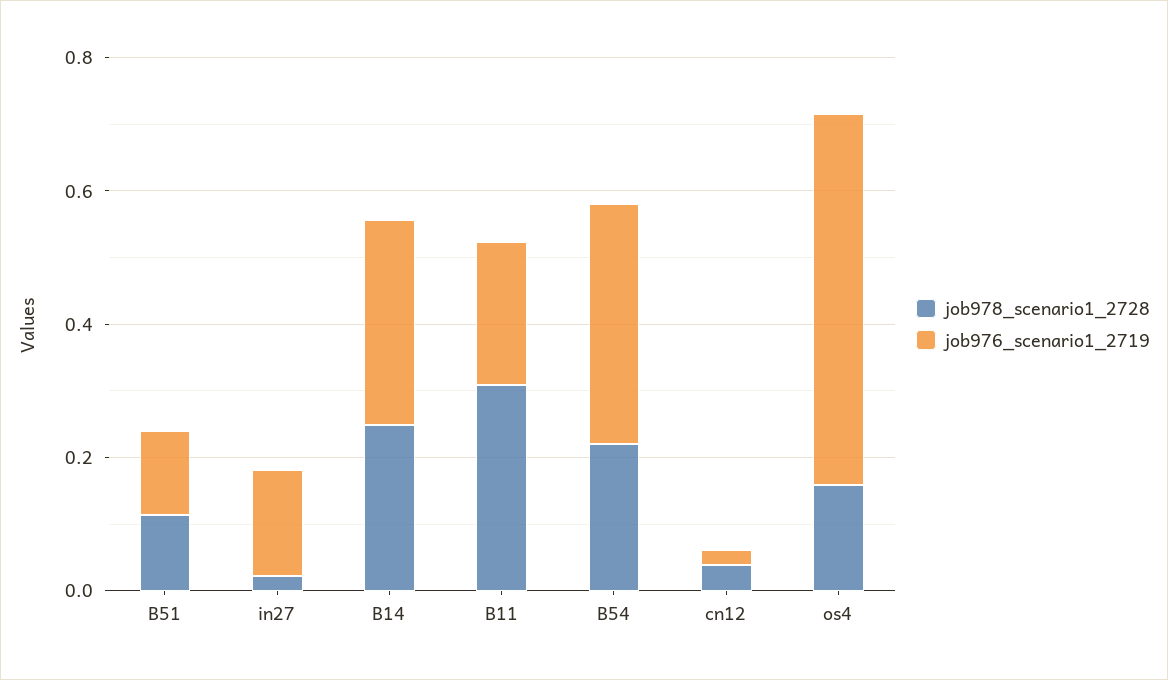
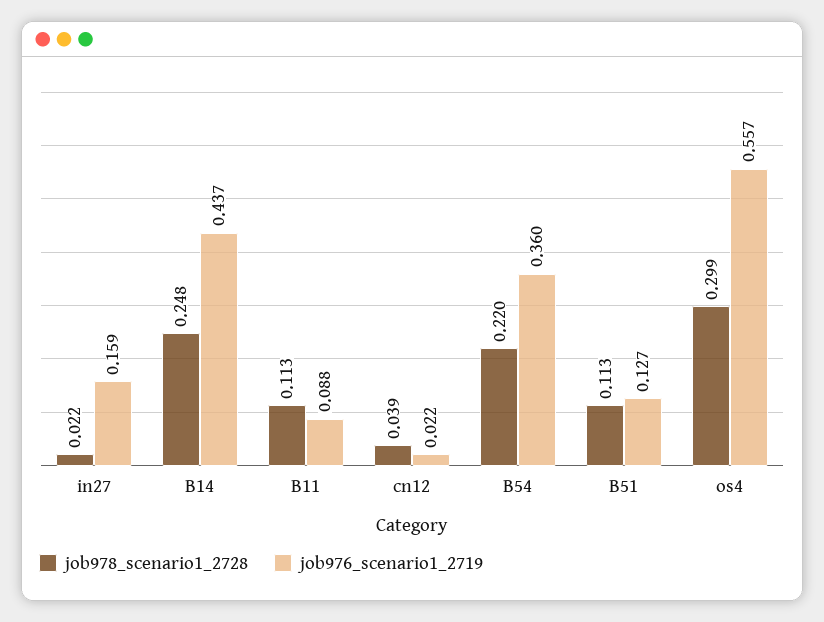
  {
    "job978_scenario1_2728": {
      "B51": 0.113,
      "in27": 0.022,
      "B14": 0.248,
-     "B11": 0.3,
+     "B11": 0.113,
      "B54": 0.22,
      "cn12": 0.039,
-     "os4": 0.15
+     "os4": 0.299
    },
    "job976_scenario1_2719": {
      "B51": 0.127,
      "in27": 0.159,
-     "B14": 0.3,
+     "B14": 0.437,
-     "B11": 0.2,
+     "B11": 0.088,
      "B54": 0.36,
      "cn12": 0.022,
      "os4": 0.557
    }
  }

